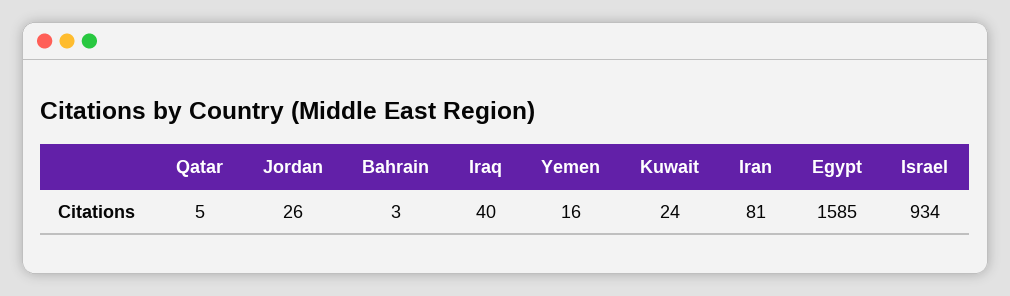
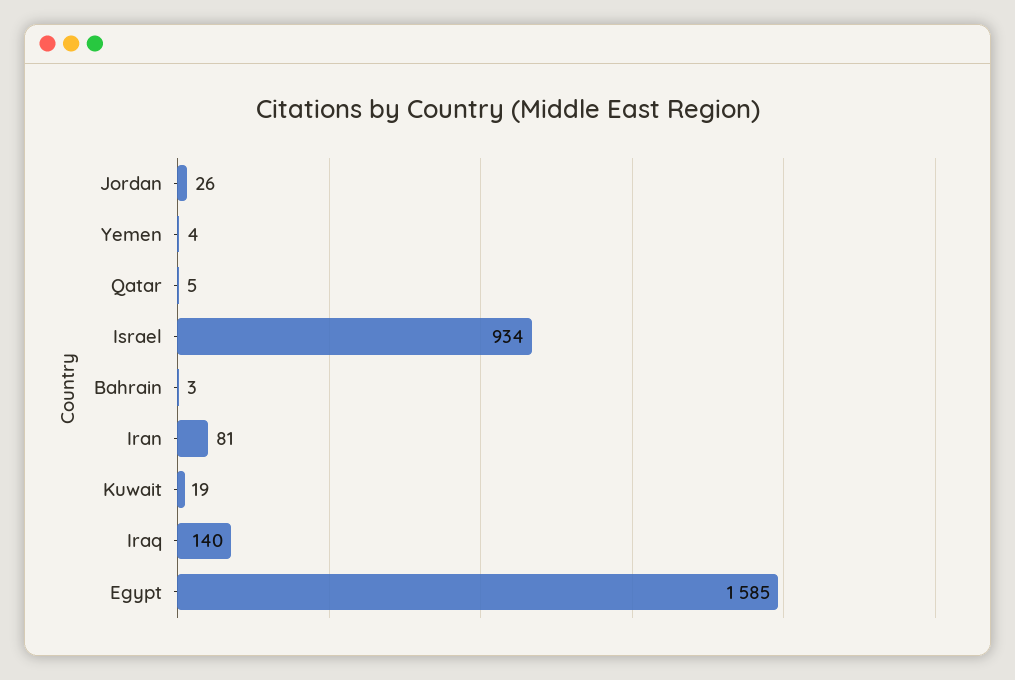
  {
    "Qatar": 5,
    "Jordan": 26,
    "Bahrain": 3,
-   "Iraq": 40,
+   "Iraq": 140,
-   "Yemen": 16,
+   "Yemen": 4,
-   "Kuwait": 24,
+   "Kuwait": 19,
    "Iran": 81,
    "Egypt": 1585,
    "Israel": 934
  }

